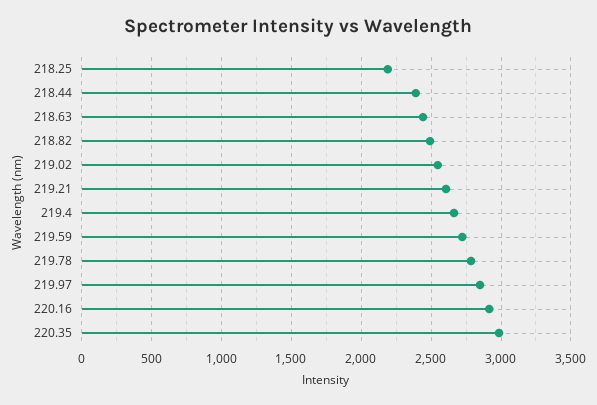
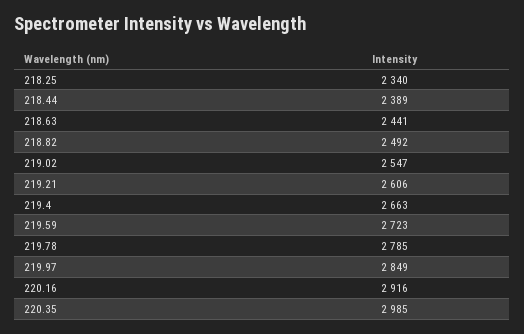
  {
-   "218.25": 2200,
+   "218.25": 2340,
    "218.44": 2389,
    "218.63": 2441,
    "218.82": 2492,
    "219.02": 2547,
    "219.21": 2606,
    "219.4": 2663,
    "219.59": 2723,
    "219.78": 2785,
    "219.97": 2849,
    "220.16": 2916,
    "220.35": 2985
  }

